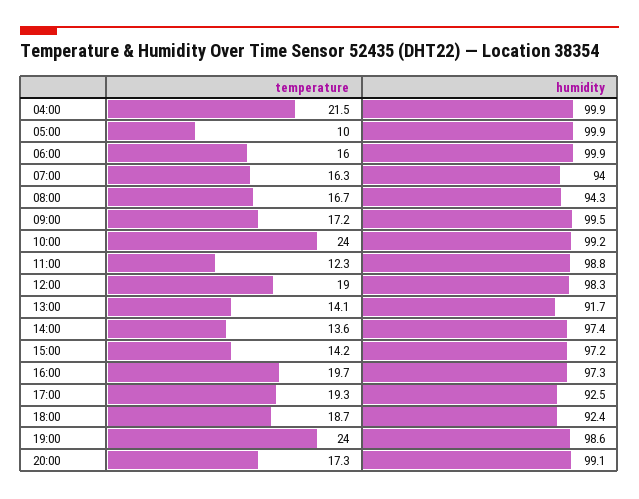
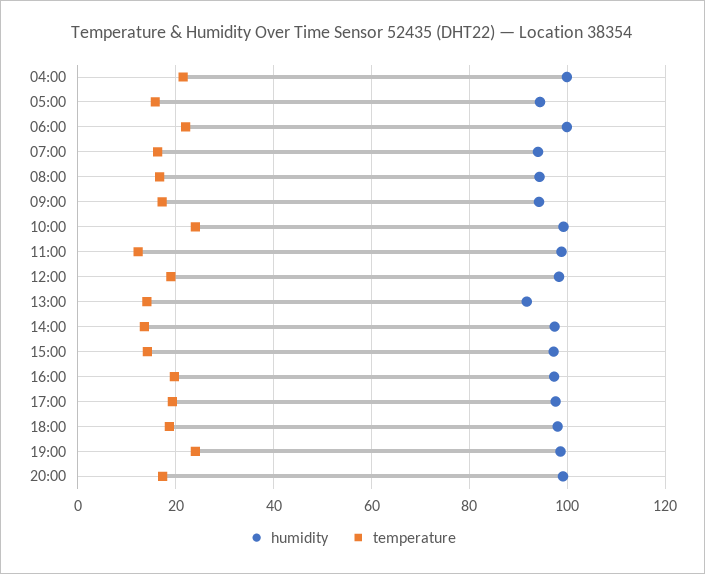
  {
    "temperature": {
      "04:00": 21.5,
-     "05:00": 10,
+     "05:00": 16,
-     "06:00": 16,
+     "06:00": 22,
      "07:00": 16.3,
      "08:00": 16.7,
      "09:00": 17.2,
      "10:00": 24,
      "11:00": 12.3,
      "12:00": 19,
      "13:00": 14.1,
      "14:00": 13.6,
      "15:00": 14.2,
      "16:00": 19.7,
      "17:00": 19.3,
      "18:00": 18.7,
      "19:00": 24,
      "20:00": 17.3
    },
    "humidity": {
      "04:00": 99.9,
-     "05:00": 99.9,
+     "05:00": 94,
      "06:00": 99.9,
      "07:00": 94,
      "08:00": 94.3,
-     "09:00": 99.5,
+     "09:00": 94,
      "10:00": 99.2,
      "11:00": 98.8,
      "12:00": 98.3,
      "13:00": 91.7,
      "14:00": 97.4,
      "15:00": 97.2,
      "16:00": 97.3,
-     "17:00": 92.5,
+     "17:00": 98,
-     "18:00": 92.4,
+     "18:00": 98,
      "19:00": 98.6,
      "20:00": 99.1
    }
  }

